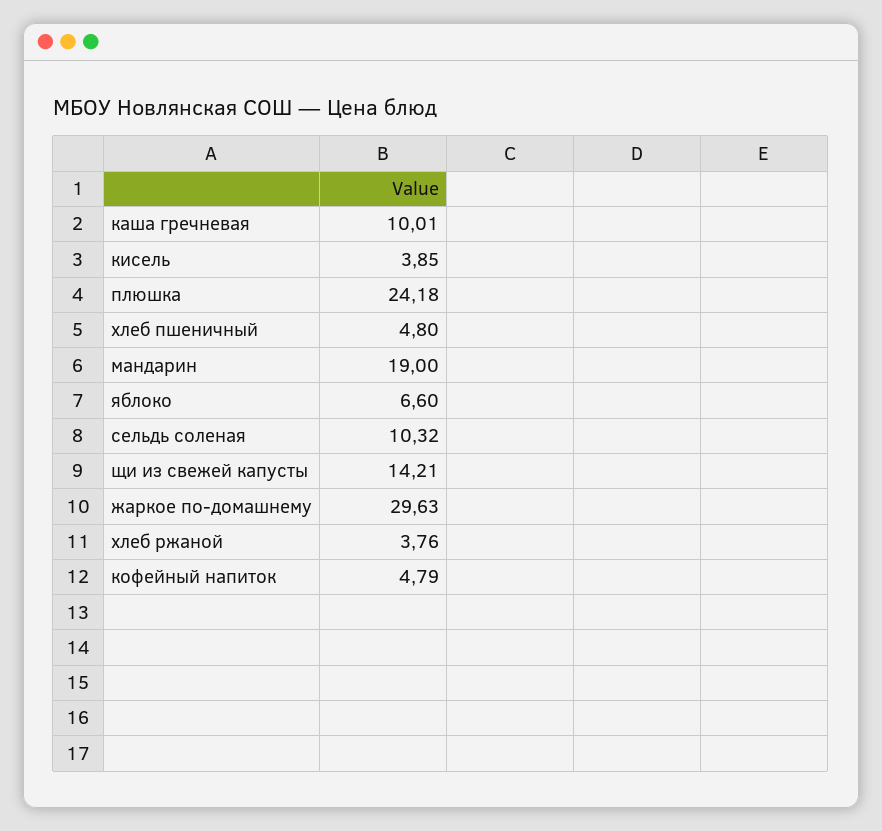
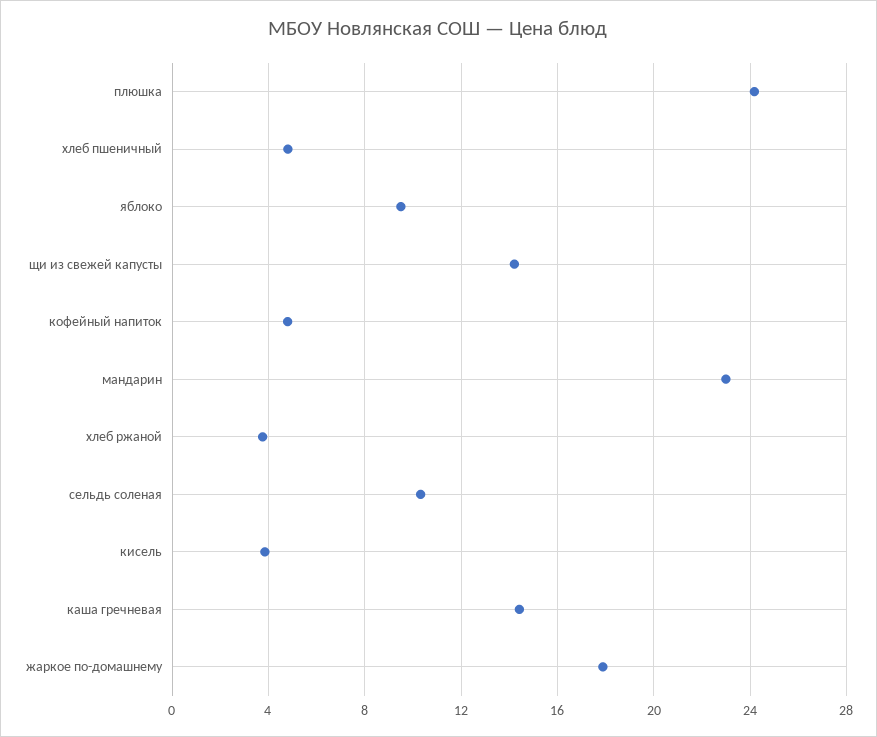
  {
-   "каша гречневая": 10.01,
+   "каша гречневая": 14.5,
    "кисель": 3.85,
    "плюшка": 24.18,
    "хлеб пшеничный": 4.8,
-   "мандарин": 19,
+   "мандарин": 23,
-   "яблоко": 6.6,
+   "яблоко": 9.5,
    "сельдь соленая": 10.32,
    "щи из свежей капусты": 14.21,
-   "жаркое по-домашнему": 29.63,
+   "жаркое по-домашнему": 18,
    "хлеб ржаной": 3.76,
    "кофейный напиток": 4.79
  }

